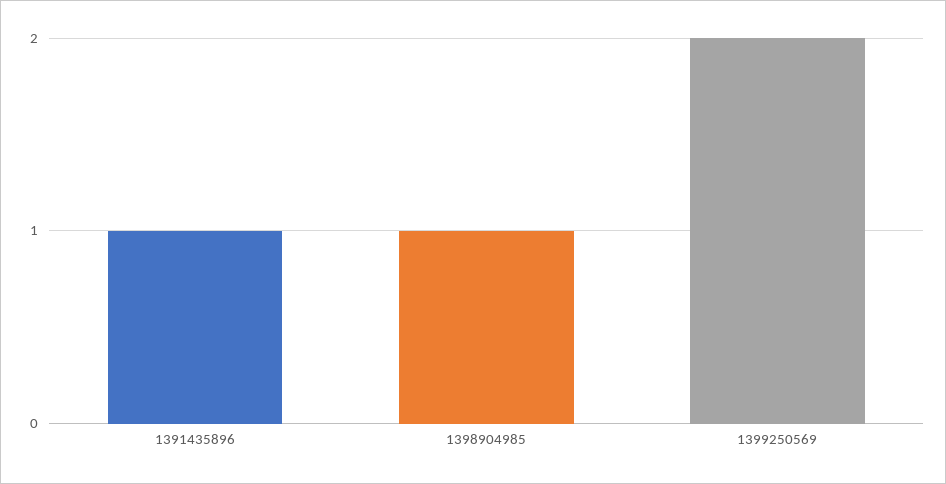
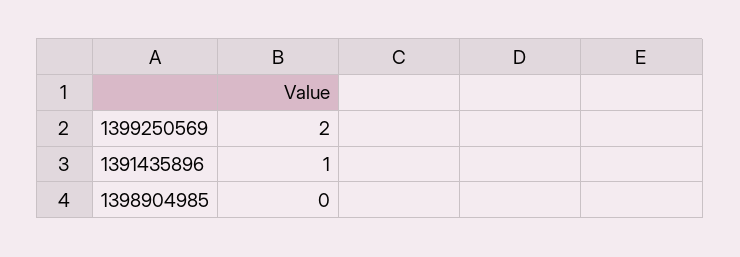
  {
    "1391435896": 1,
-   "1398904985": 1,
+   "1398904985": 0,
    "1399250569": 2
  }

